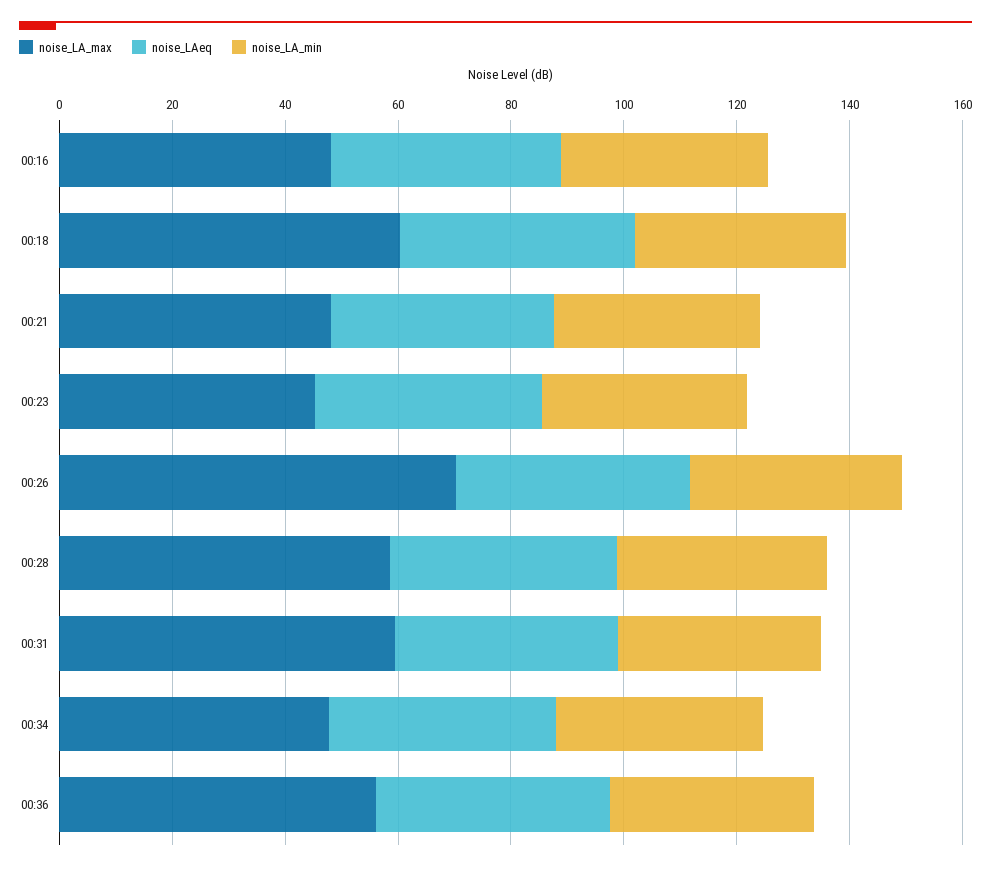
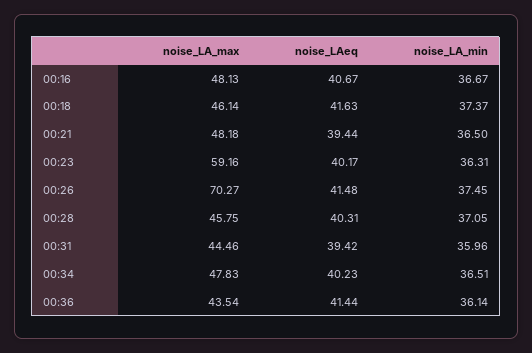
  {
    "noise_LA_max": {
      "00:16": 48.13,
-     "00:18": 60,
+     "00:18": 46.14,
      "00:21": 48.18,
-     "00:23": 45,
+     "00:23": 59.16,
      "00:26": 70.27,
-     "00:28": 60,
+     "00:28": 45.75,
-     "00:31": 60,
+     "00:31": 44.46,
      "00:34": 47.83,
-     "00:36": 55
+     "00:36": 43.54
    },
    "noise_LAeq": {
      "00:16": 40.67,
      "00:18": 41.63,
      "00:21": 39.44,
      "00:23": 40.17,
      "00:26": 41.48,
      "00:28": 40.31,
      "00:31": 39.42,
      "00:34": 40.23,
      "00:36": 41.44
    },
    "noise_LA_min": {
      "00:16": 36.67,
      "00:18": 37.37,
      "00:21": 36.5,
      "00:23": 36.31,
      "00:26": 37.45,
      "00:28": 37.05,
      "00:31": 35.96,
      "00:34": 36.51,
      "00:36": 36.14
    }
  }

